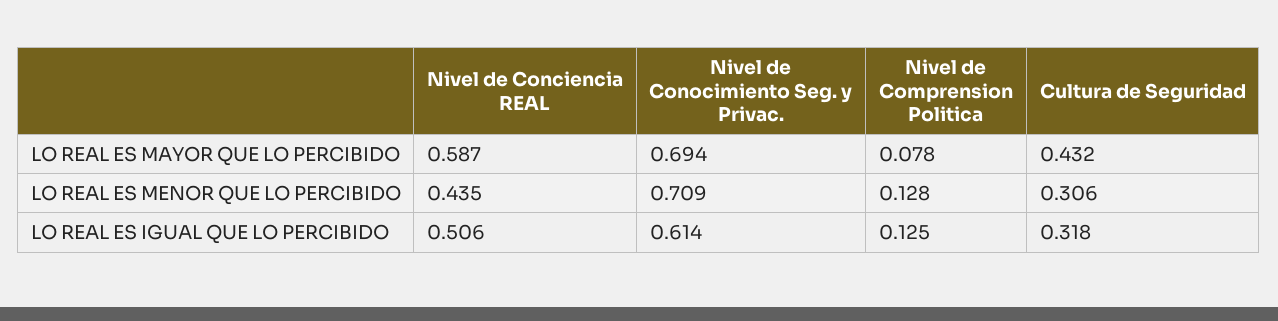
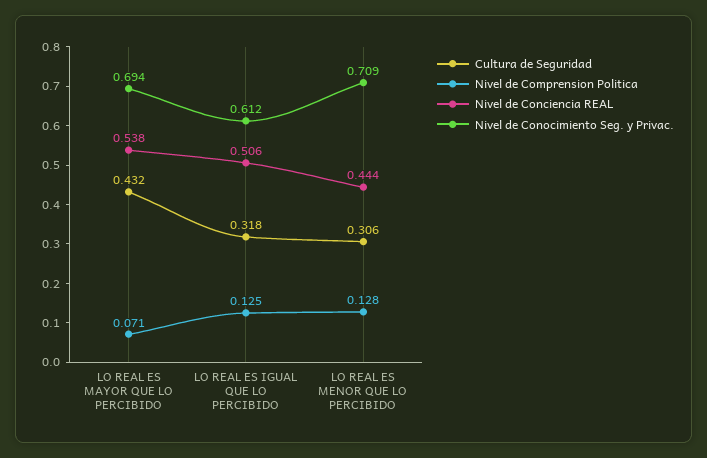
  {
    "Nivel de Conciencia REAL": {
-     "LO REAL ES MAYOR QUE LO PERCIBIDO": 0.587,
+     "LO REAL ES MAYOR QUE LO PERCIBIDO": 0.538,
-     "LO REAL ES MENOR QUE LO PERCIBIDO": 0.435,
+     "LO REAL ES MENOR QUE LO PERCIBIDO": 0.444,
      "LO REAL ES IGUAL QUE LO PERCIBIDO": 0.506
    },
    "Nivel de Conocimiento Seg. y Privac.": {
      "LO REAL ES MAYOR QUE LO PERCIBIDO": 0.694,
      "LO REAL ES MENOR QUE LO PERCIBIDO": 0.709,
-     "LO REAL ES IGUAL QUE LO PERCIBIDO": 0.614
+     "LO REAL ES IGUAL QUE LO PERCIBIDO": 0.612
    },
    "Nivel de Comprension Politica": {
-     "LO REAL ES MAYOR QUE LO PERCIBIDO": 0.078,
+     "LO REAL ES MAYOR QUE LO PERCIBIDO": 0.071,
      "LO REAL ES MENOR QUE LO PERCIBIDO": 0.128,
      "LO REAL ES IGUAL QUE LO PERCIBIDO": 0.125
    },
    "Cultura de Seguridad": {
      "LO REAL ES MAYOR QUE LO PERCIBIDO": 0.432,
      "LO REAL ES MENOR QUE LO PERCIBIDO": 0.306,
      "LO REAL ES IGUAL QUE LO PERCIBIDO": 0.318
    }
  }

